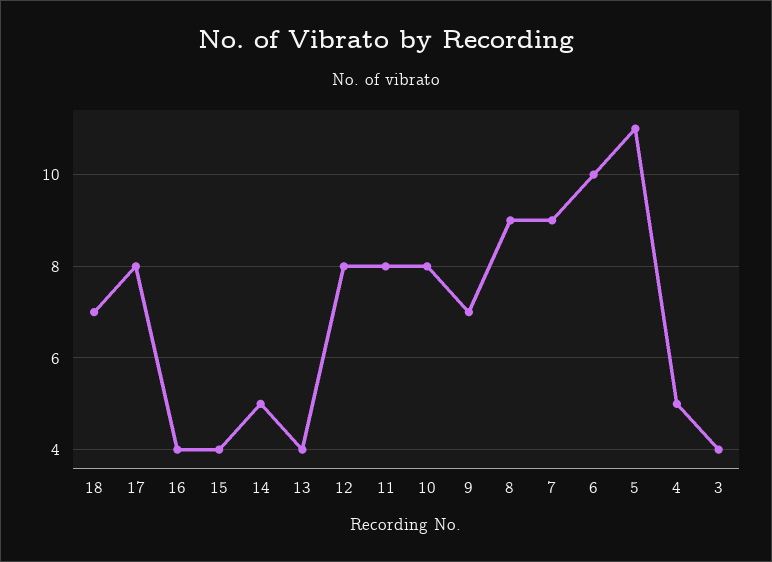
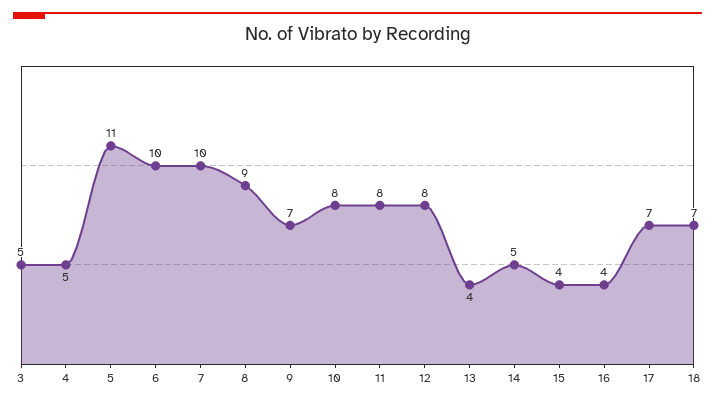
  {
    "18": 7,
-   "17": 8,
+   "17": 7,
    "16": 4,
    "15": 4,
    "14": 5,
    "13": 4,
    "12": 8,
    "11": 8,
    "10": 8,
    "9": 7,
    "8": 9,
-   "7": 9,
+   "7": 10,
    "6": 10,
    "5": 11,
    "4": 5,
-   "3": 4
+   "3": 5
  }

